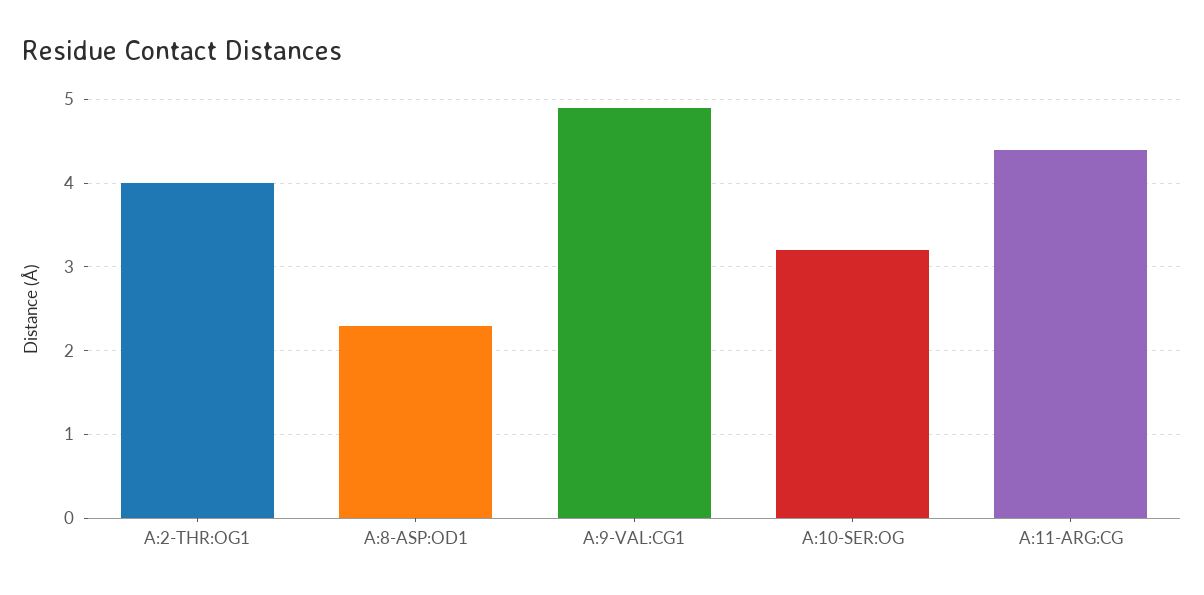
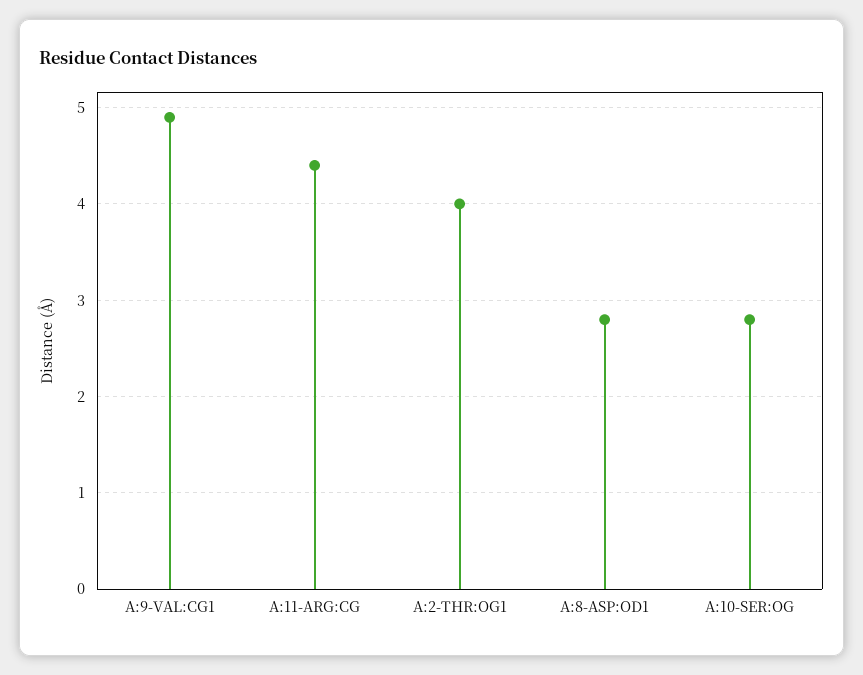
  {
    "A:2-THR:OG1": 4,
-   "A:8-ASP:OD1": 2.3,
+   "A:8-ASP:OD1": 2.8,
    "A:9-VAL:CG1": 4.9,
-   "A:10-SER:OG": 3.2,
+   "A:10-SER:OG": 2.8,
    "A:11-ARG:CG": 4.4
  }

